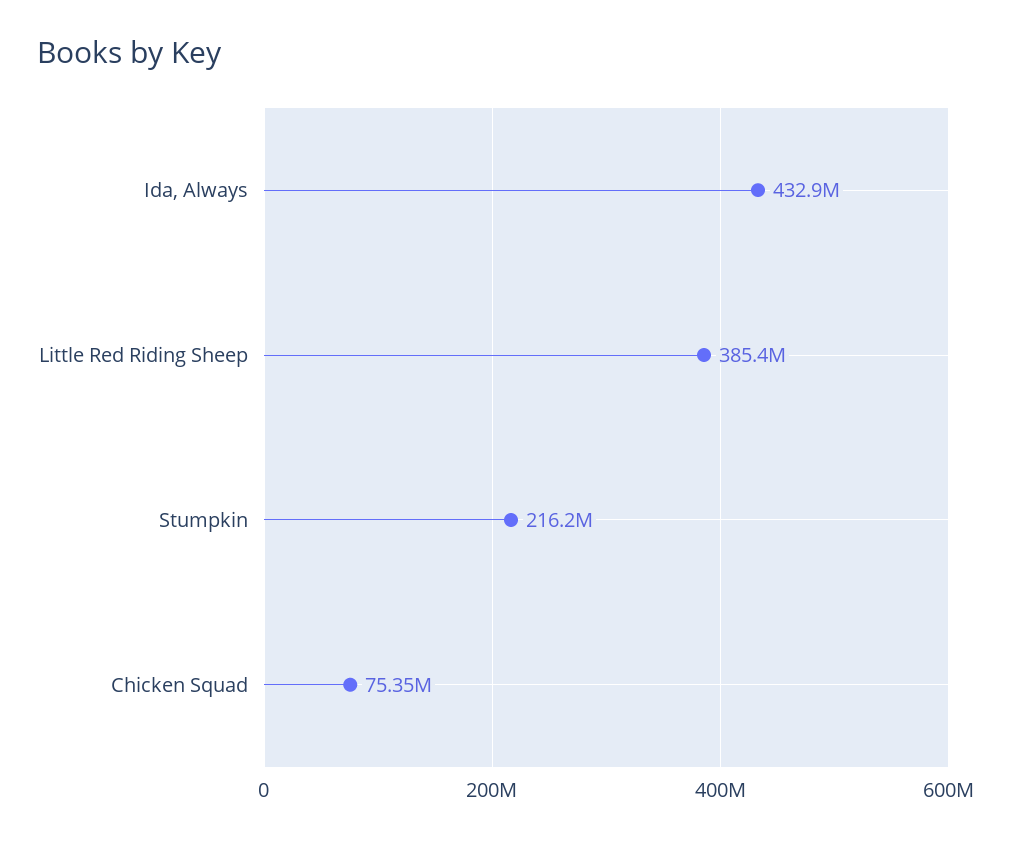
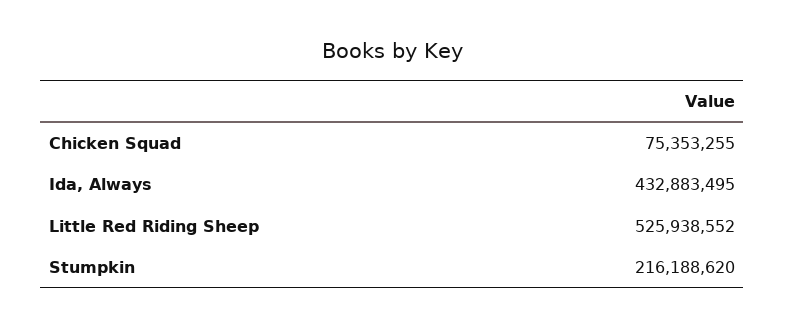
  {
    "Ida, Always": 432883495,
-   "Little Red Riding Sheep": 385400000,
+   "Little Red Riding Sheep": 525938552,
    "Stumpkin": 216188620,
    "Chicken Squad": 75353255
  }

